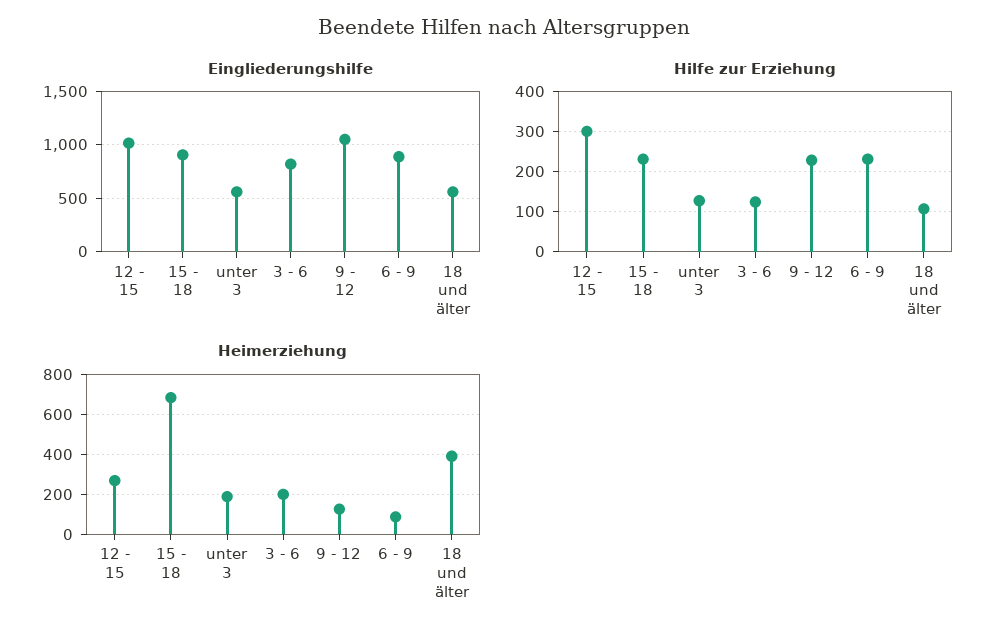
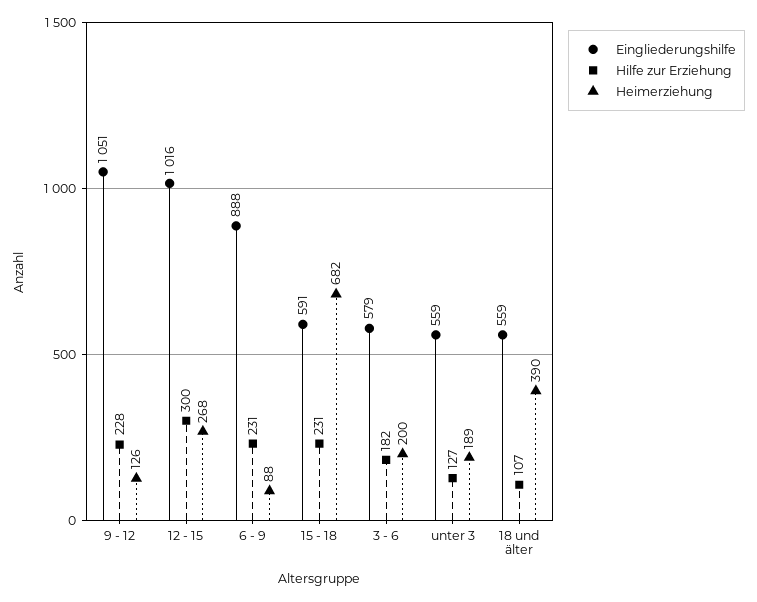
  {
    "Eingliederungshilfe": {
      "12 - 15": 1016,
-     "15 - 18": 900,
+     "15 - 18": 591,
      "unter 3": 559,
-     "3 - 6": 800,
+     "3 - 6": 579,
      "9 - 12": 1051,
      "6 - 9": 888,
      "18 und älter": 559
    },
    "Hilfe zur Erziehung": {
      "12 - 15": 300,
      "15 - 18": 231,
      "unter 3": 127,
-     "3 - 6": 120,
+     "3 - 6": 182,
      "9 - 12": 228,
      "6 - 9": 231,
      "18 und älter": 107
    },
    "Heimerziehung": {
      "12 - 15": 268,
      "15 - 18": 682,
      "unter 3": 189,
      "3 - 6": 200,
      "9 - 12": 126,
      "6 - 9": 88,
      "18 und älter": 390
    }
  }

